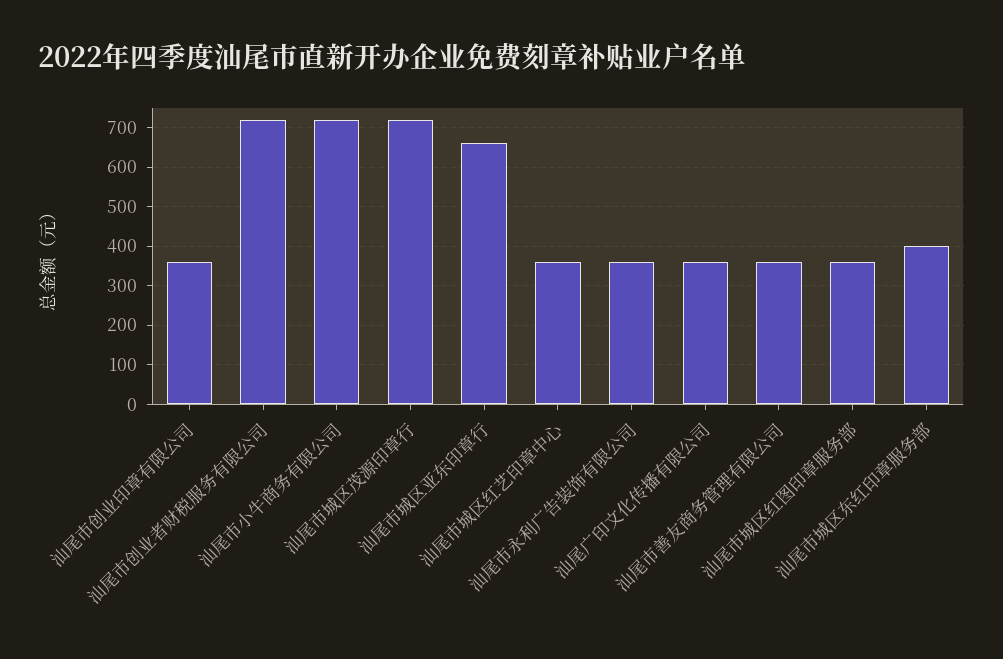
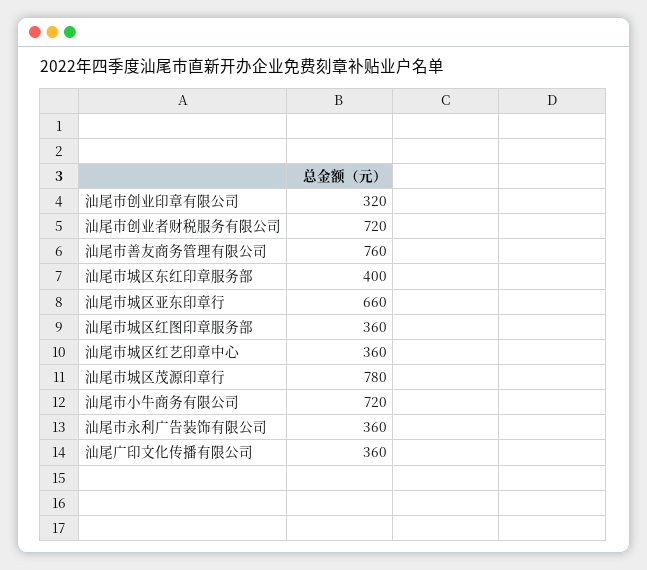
  {
-   "汕尾市创业印章有限公司": 360,
+   "汕尾市创业印章有限公司": 320,
    "汕尾市创业者财税服务有限公司": 720,
    "汕尾市小牛商务有限公司": 720,
-   "汕尾市城区茂源印章行": 720,
+   "汕尾市城区茂源印章行": 780,
    "汕尾市城区亚东印章行": 660,
    "汕尾市城区红艺印章中心": 360,
    "汕尾市永利广告装饰有限公司": 360,
    "汕尾广印文化传播有限公司": 360,
-   "汕尾市善友商务管理有限公司": 360,
+   "汕尾市善友商务管理有限公司": 760,
    "汕尾市城区红图印章服务部": 360,
    "汕尾市城区东红印章服务部": 400
  }

